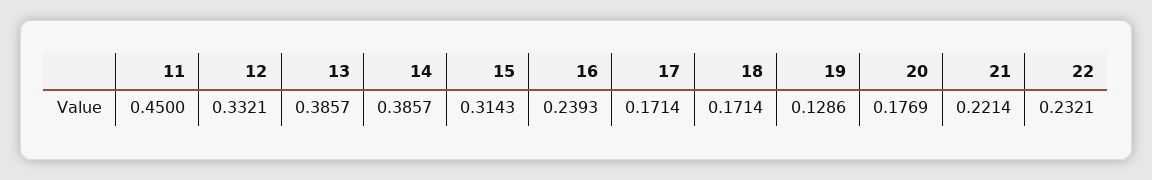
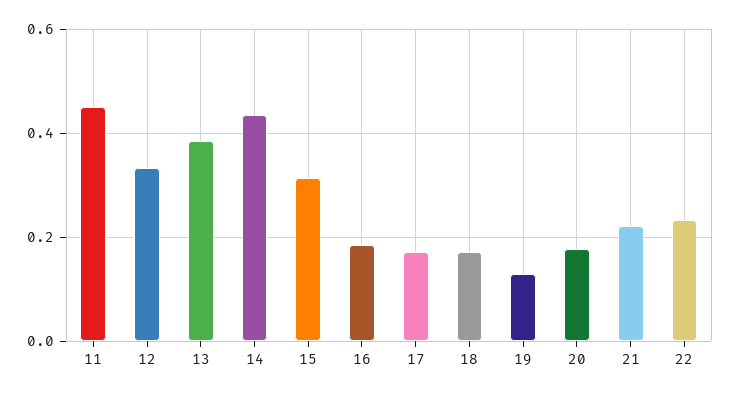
  {
    "11": 0.45,
    "12": 0.3321,
    "13": 0.3857,
-   "14": 0.3857,
+   "14": 0.44,
    "15": 0.3143,
-   "16": 0.2393,
+   "16": 0.18,
    "17": 0.1714,
    "18": 0.1714,
    "19": 0.1286,
    "20": 0.1769,
    "21": 0.2214,
    "22": 0.2321
  }

